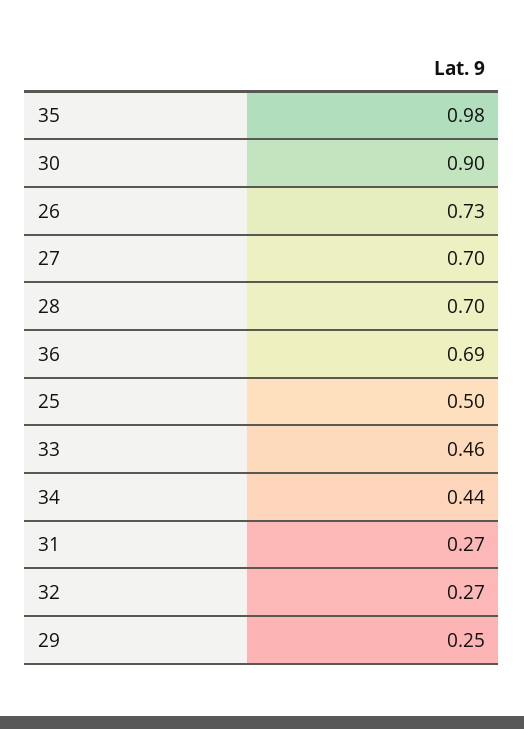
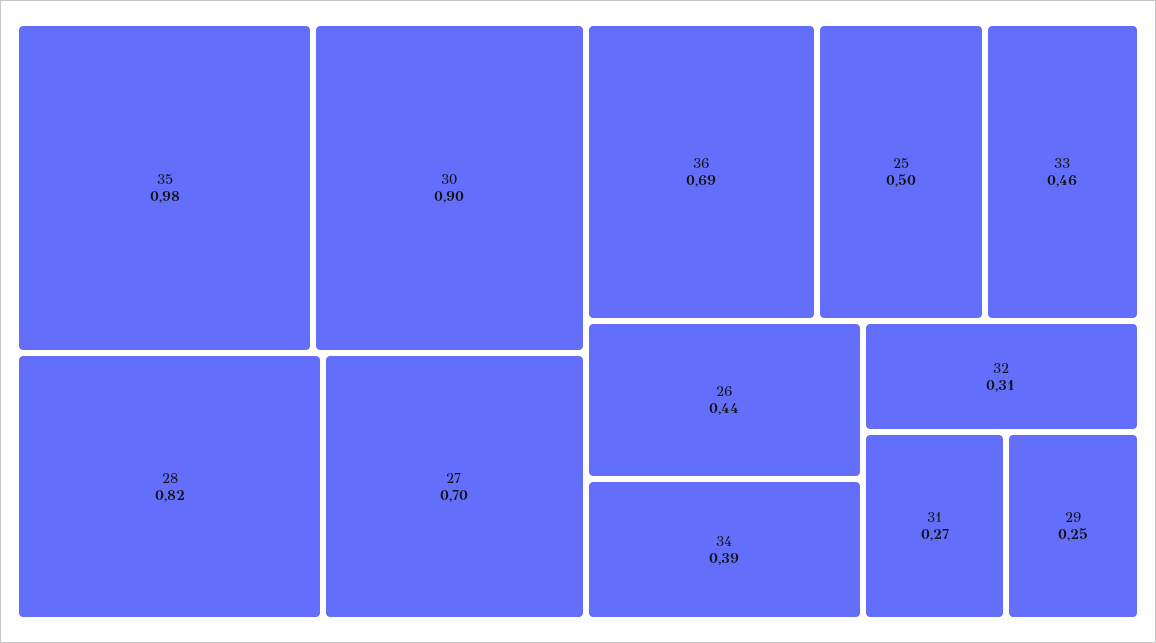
  {
    "35": 0.98,
    "30": 0.9,
-   "26": 0.73,
+   "26": 0.44,
    "27": 0.7,
-   "28": 0.7,
+   "28": 0.82,
    "36": 0.69,
    "25": 0.5,
    "33": 0.46,
-   "34": 0.44,
+   "34": 0.39,
    "31": 0.27,
-   "32": 0.27,
+   "32": 0.31,
    "29": 0.25
  }

